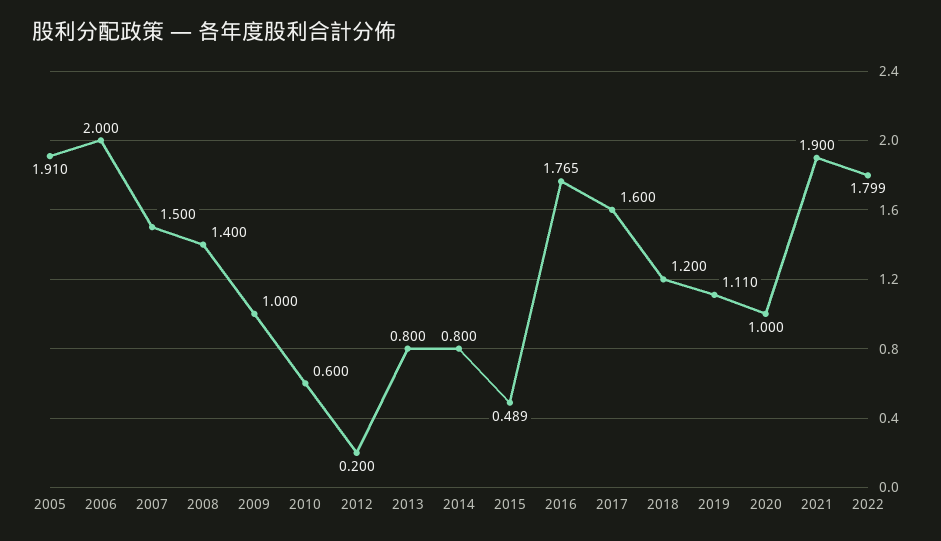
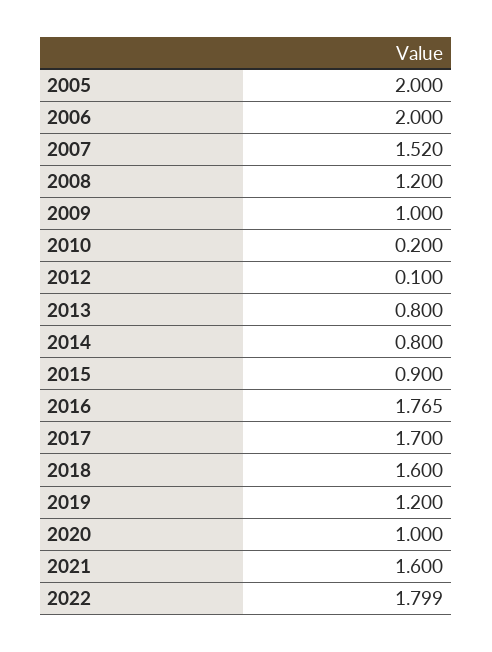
  {
-   "2005": 1.91,
+   "2005": 2,
    "2006": 2,
-   "2007": 1.5,
+   "2007": 1.52,
-   "2008": 1.4,
+   "2008": 1.2,
    "2009": 1,
-   "2010": 0.6,
+   "2010": 0.2,
-   "2012": 0.2,
+   "2012": 0.1,
    "2013": 0.8,
    "2014": 0.8,
-   "2015": 0.489,
+   "2015": 0.9,
    "2016": 1.765,
-   "2017": 1.6,
+   "2017": 1.7,
-   "2018": 1.2,
+   "2018": 1.6,
-   "2019": 1.11,
+   "2019": 1.2,
    "2020": 1,
-   "2021": 1.9,
+   "2021": 1.6,
    "2022": 1.799
  }

